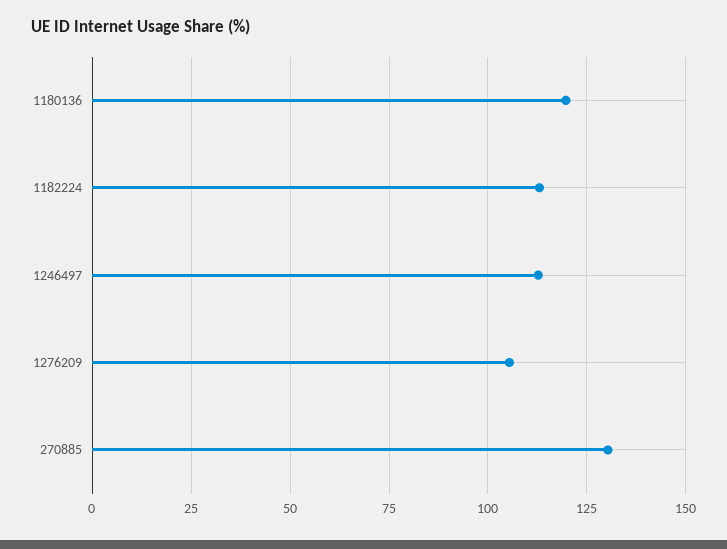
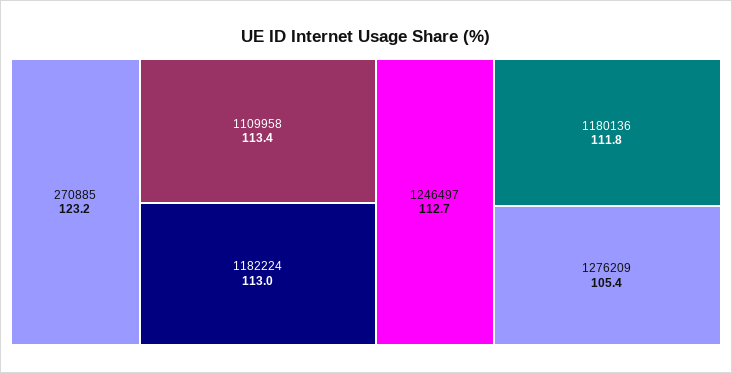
  {
-   "1180136": 120,
+   "1180136": 111.8,
    "1182224": 113,
    "1246497": 112.7,
    "1276209": 105.4,
-   "270885": 130
+   "270885": 123.2,
+   "1109958": 113.4
  }

